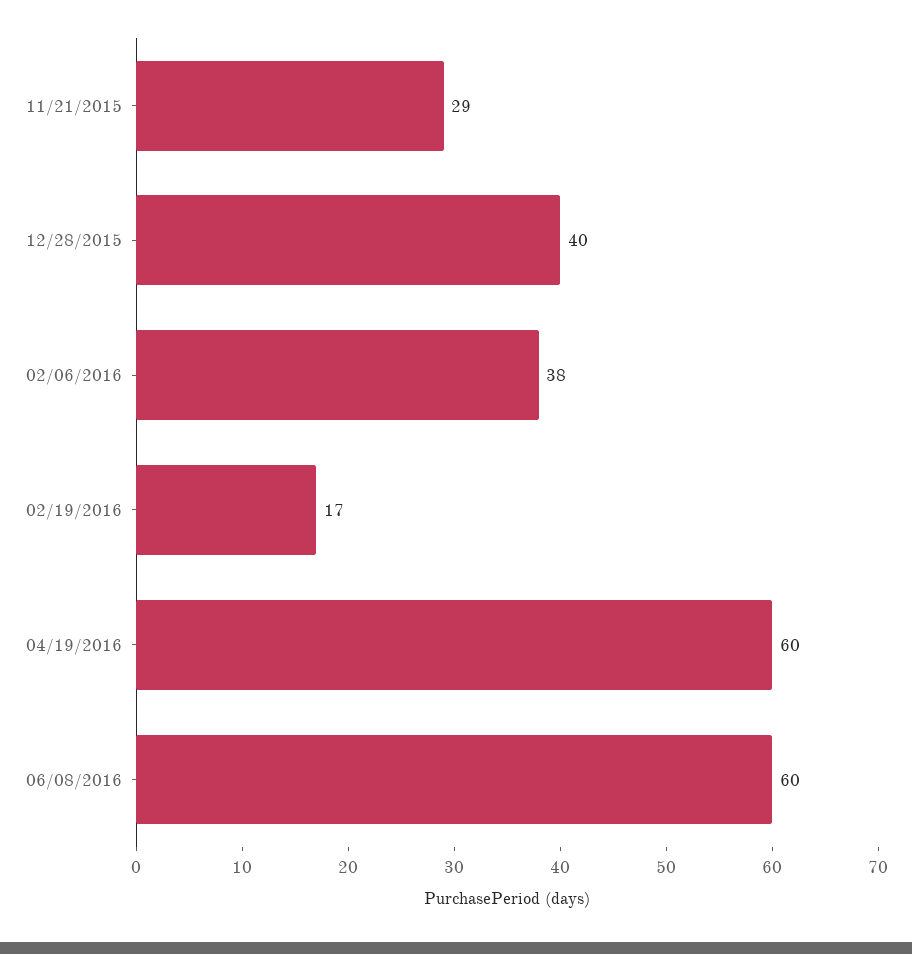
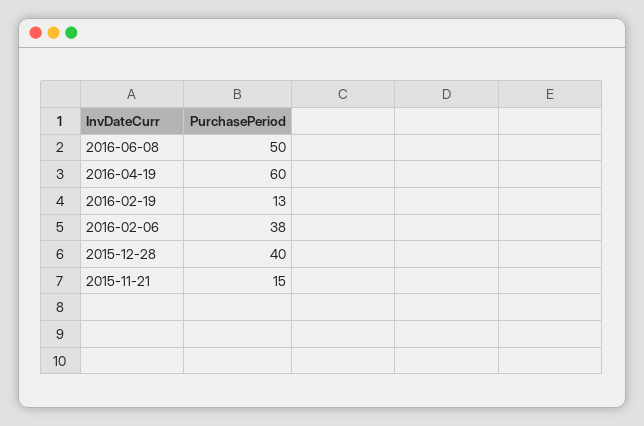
  {
-   "11/21/2015": 29,
+   "11/21/2015": 15,
    "12/28/2015": 40,
    "02/06/2016": 38,
-   "02/19/2016": 17,
+   "02/19/2016": 13,
    "04/19/2016": 60,
-   "06/08/2016": 60
+   "06/08/2016": 50
  }

